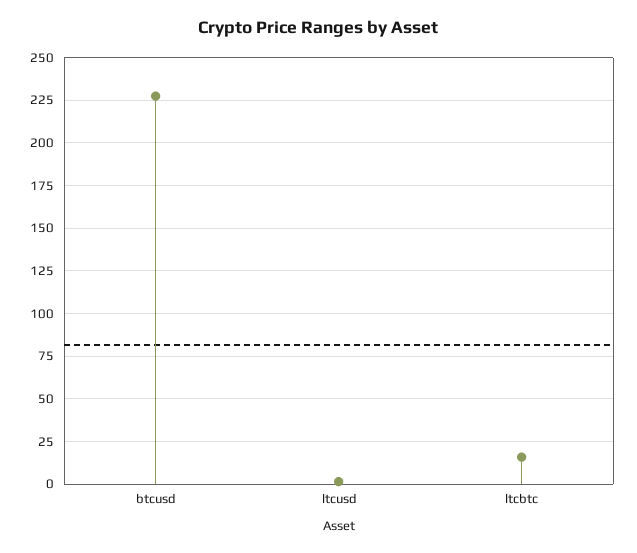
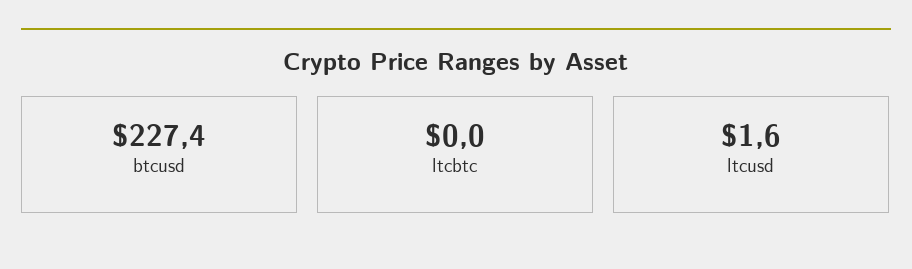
  {
    "btcusd": 227.4,
    "ltcusd": 1.6,
-   "ltcbtc": 15
+   "ltcbtc": 0
  }

